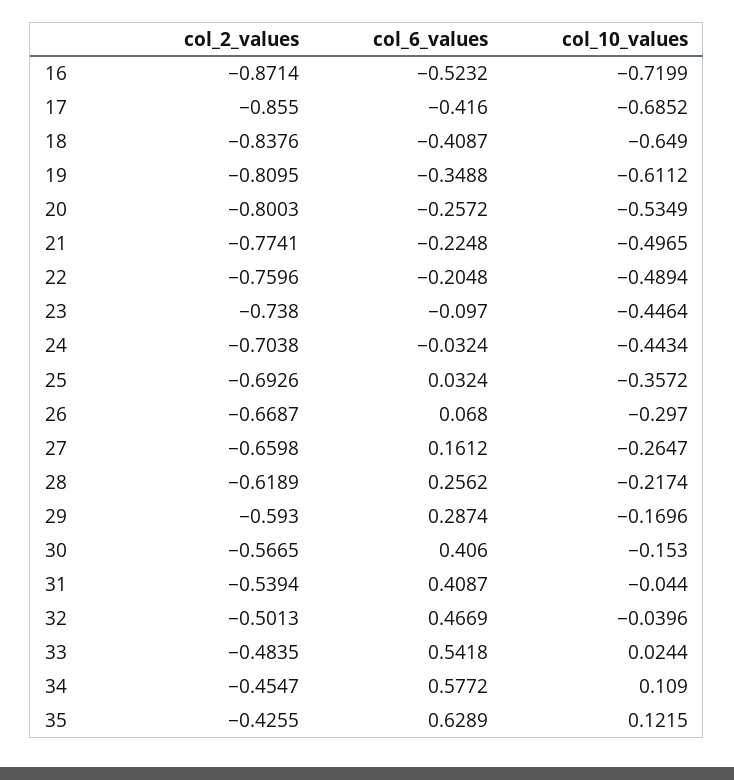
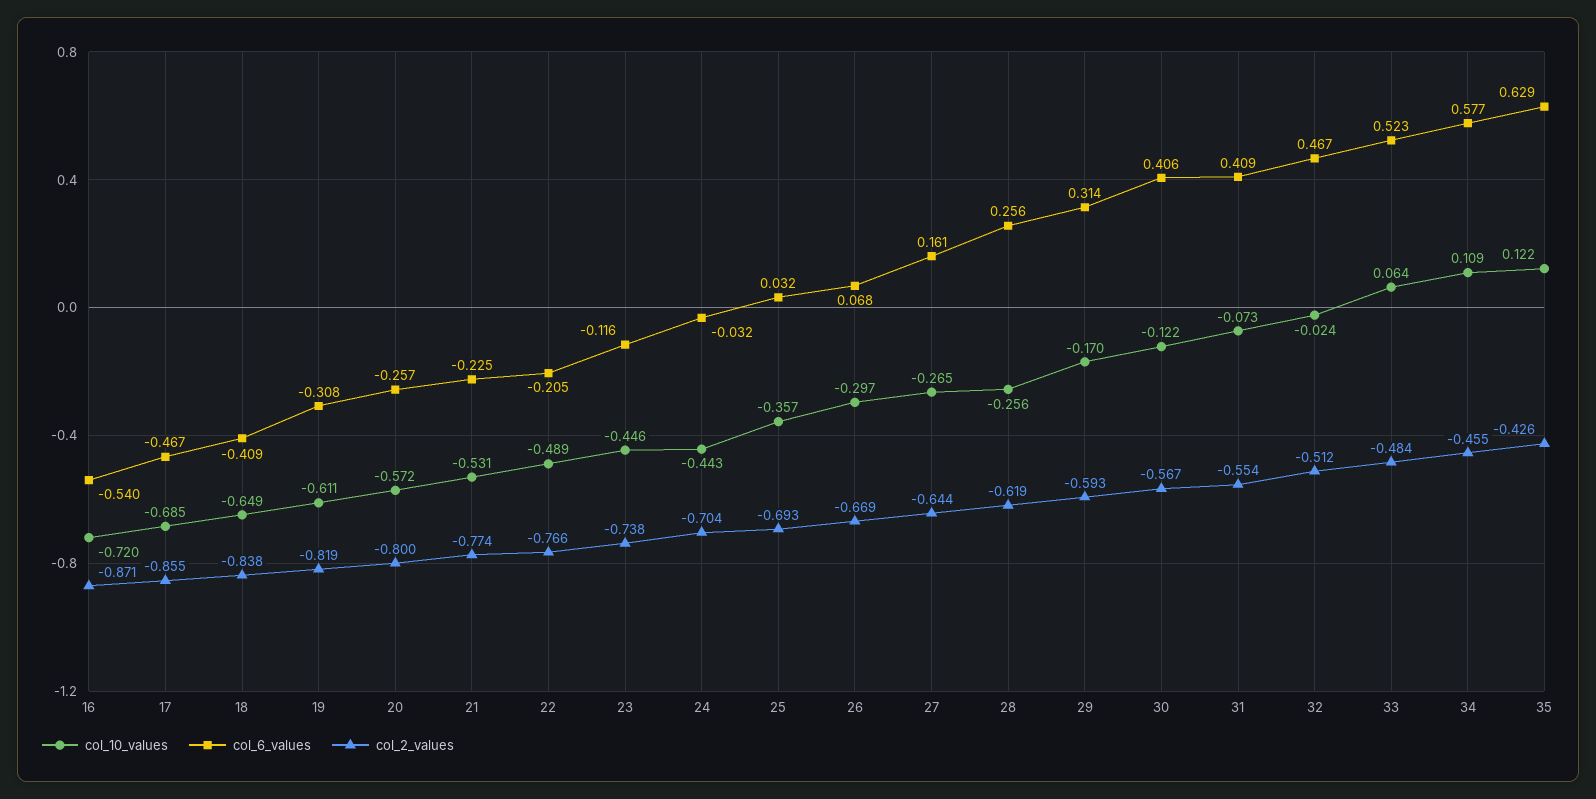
  {
    "col_2_values": {
      "16": -0.8714,
      "17": -0.855,
      "18": -0.8376,
-     "19": -0.8095,
+     "19": -0.819,
      "20": -0.8003,
      "21": -0.7741,
-     "22": -0.7596,
+     "22": -0.766,
      "23": -0.738,
      "24": -0.7038,
      "25": -0.6926,
      "26": -0.6687,
-     "27": -0.6598,
+     "27": -0.644,
      "28": -0.6189,
      "29": -0.593,
      "30": -0.5665,
-     "31": -0.5394,
+     "31": -0.554,
-     "32": -0.5013,
+     "32": -0.512,
      "33": -0.4835,
      "34": -0.4547,
      "35": -0.4255
    },
    "col_6_values": {
-     "16": -0.5232,
+     "16": -0.54,
-     "17": -0.416,
+     "17": -0.467,
      "18": -0.4087,
-     "19": -0.3488,
+     "19": -0.308,
      "20": -0.2572,
      "21": -0.2248,
      "22": -0.2048,
-     "23": -0.097,
+     "23": -0.116,
      "24": -0.0324,
      "25": 0.0324,
      "26": 0.068,
      "27": 0.1612,
      "28": 0.2562,
-     "29": 0.2874,
+     "29": 0.314,
      "30": 0.406,
      "31": 0.4087,
      "32": 0.4669,
-     "33": 0.5418,
+     "33": 0.523,
      "34": 0.5772,
      "35": 0.6289
    },
    "col_10_values": {
      "16": -0.7199,
      "17": -0.6852,
      "18": -0.649,
      "19": -0.6112,
-     "20": -0.5349,
+     "20": -0.572,
-     "21": -0.4965,
+     "21": -0.531,
      "22": -0.4894,
      "23": -0.4464,
      "24": -0.4434,
      "25": -0.3572,
      "26": -0.297,
      "27": -0.2647,
-     "28": -0.2174,
+     "28": -0.256,
      "29": -0.1696,
-     "30": -0.153,
+     "30": -0.122,
-     "31": -0.044,
+     "31": -0.073,
-     "32": -0.0396,
+     "32": -0.024,
-     "33": 0.0244,
+     "33": 0.064,
      "34": 0.109,
      "35": 0.1215
    }
  }

